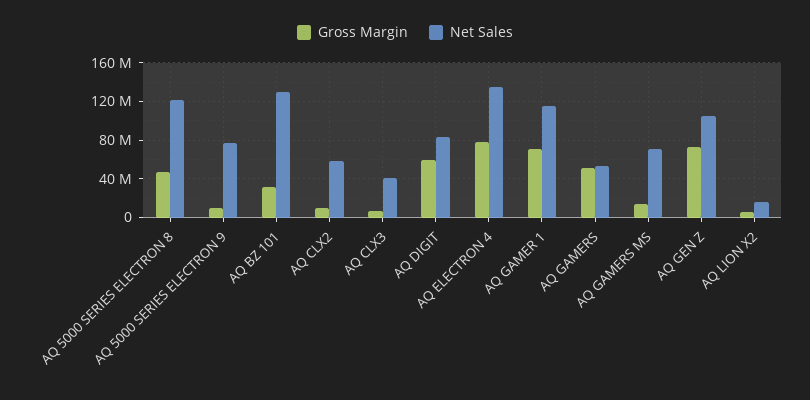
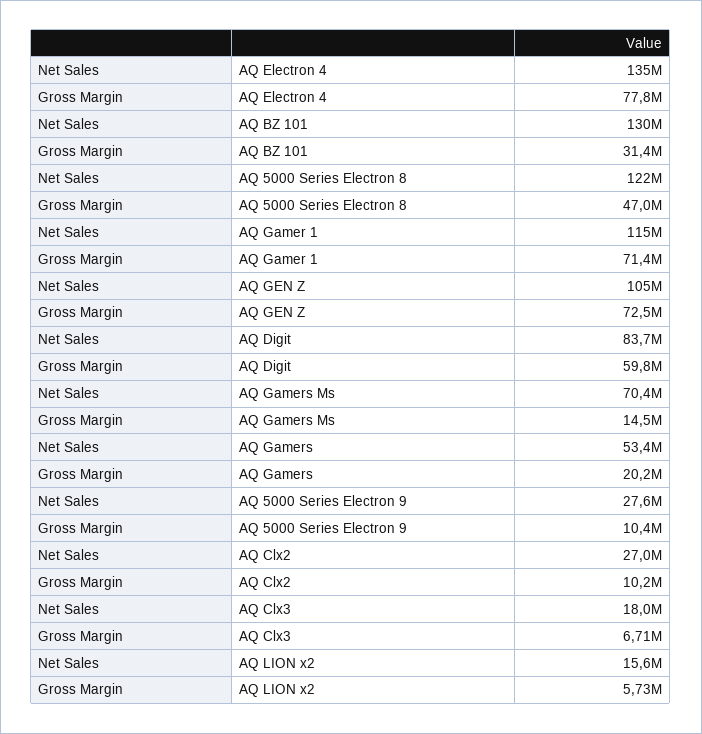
  {
    "Gross Margin": {
      "AQ 5000 SERIES ELECTRON 8": 47000000,
      "AQ 5000 SERIES ELECTRON 9": 10400000,
      "AQ BZ 101": 31400000,
      "AQ CLX2": 10200000,
      "AQ CLX3": 6710000,
      "AQ DIGIT": 59800000,
      "AQ ELECTRON 4": 77800000,
      "AQ GAMER 1": 71400000,
-     "AQ GAMERS": 50000000,
+     "AQ GAMERS": 20200000,
      "AQ GAMERS MS": 14500000,
      "AQ GEN Z": 72500000,
      "AQ LION X2": 5730000
    },
    "Net Sales": {
      "AQ 5000 SERIES ELECTRON 8": 122000000,
-     "AQ 5000 SERIES ELECTRON 9": 80000000,
+     "AQ 5000 SERIES ELECTRON 9": 27600000,
      "AQ BZ 101": 130000000,
-     "AQ CLX2": 60000000,
+     "AQ CLX2": 27000000,
-     "AQ CLX3": 40000000,
+     "AQ CLX3": 18000000,
      "AQ DIGIT": 83700000,
      "AQ ELECTRON 4": 135000000,
      "AQ GAMER 1": 115000000,
      "AQ GAMERS": 53400000,
      "AQ GAMERS MS": 70400000,
      "AQ GEN Z": 105000000,
      "AQ LION X2": 15600000
    }
  }

